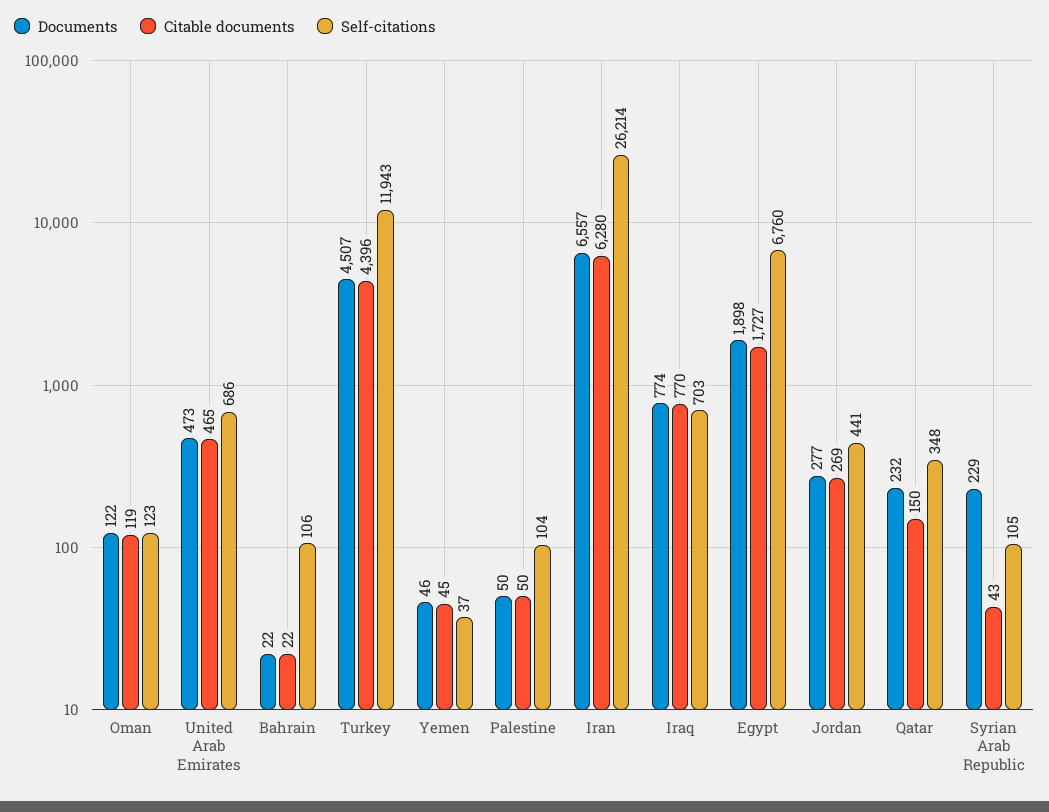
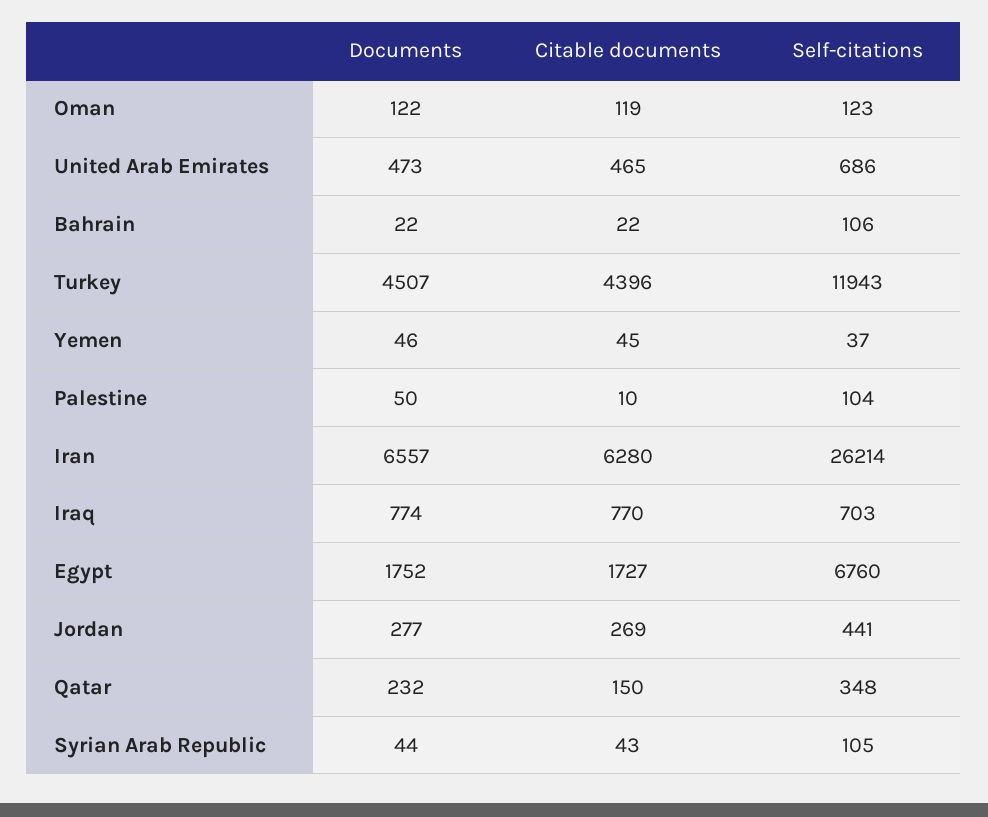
  {
    "Documents": {
      "Oman": 122,
      "United Arab Emirates": 473,
      "Bahrain": 22,
      "Turkey": 4507,
      "Yemen": 46,
      "Palestine": 50,
      "Iran": 6557,
      "Iraq": 774,
-     "Egypt": 1898,
+     "Egypt": 1752,
      "Jordan": 277,
      "Qatar": 232,
-     "Syrian Arab Republic": 229
+     "Syrian Arab Republic": 44
    },
    "Citable documents": {
      "Oman": 119,
      "United Arab Emirates": 465,
      "Bahrain": 22,
      "Turkey": 4396,
      "Yemen": 45,
-     "Palestine": 50,
+     "Palestine": 10,
      "Iran": 6280,
      "Iraq": 770,
      "Egypt": 1727,
      "Jordan": 269,
      "Qatar": 150,
      "Syrian Arab Republic": 43
    },
    "Self-citations": {
      "Oman": 123,
      "United Arab Emirates": 686,
      "Bahrain": 106,
      "Turkey": 11943,
      "Yemen": 37,
      "Palestine": 104,
      "Iran": 26214,
      "Iraq": 703,
      "Egypt": 6760,
      "Jordan": 441,
      "Qatar": 348,
      "Syrian Arab Republic": 105
    }
  }

